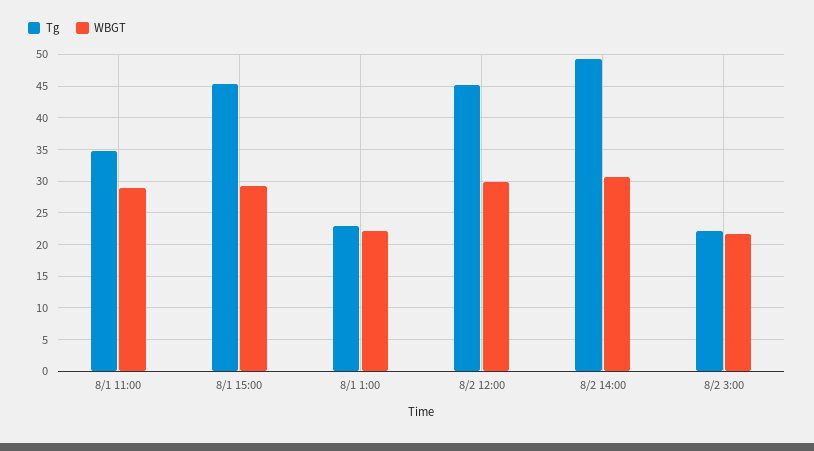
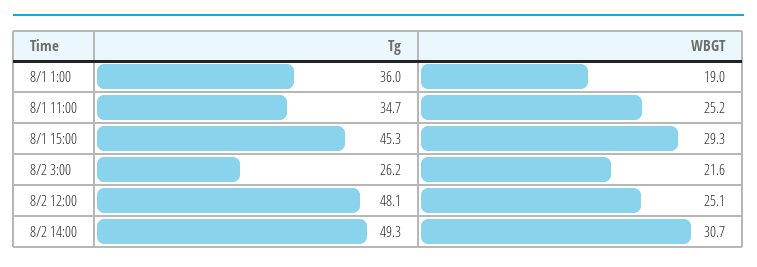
  {
    "Tg": {
      "8/1 11:00": 34.7,
      "8/1 15:00": 45.3,
-     "8/1 1:00": 23,
+     "8/1 1:00": 36,
-     "8/2 12:00": 45,
+     "8/2 12:00": 48.1,
      "8/2 14:00": 49.3,
-     "8/2 3:00": 22
+     "8/2 3:00": 26.2
    },
    "WBGT": {
-     "8/1 11:00": 29,
+     "8/1 11:00": 25.2,
      "8/1 15:00": 29.3,
-     "8/1 1:00": 22,
+     "8/1 1:00": 19,
-     "8/2 12:00": 30,
+     "8/2 12:00": 25.1,
      "8/2 14:00": 30.7,
      "8/2 3:00": 21.6
    }
  }

